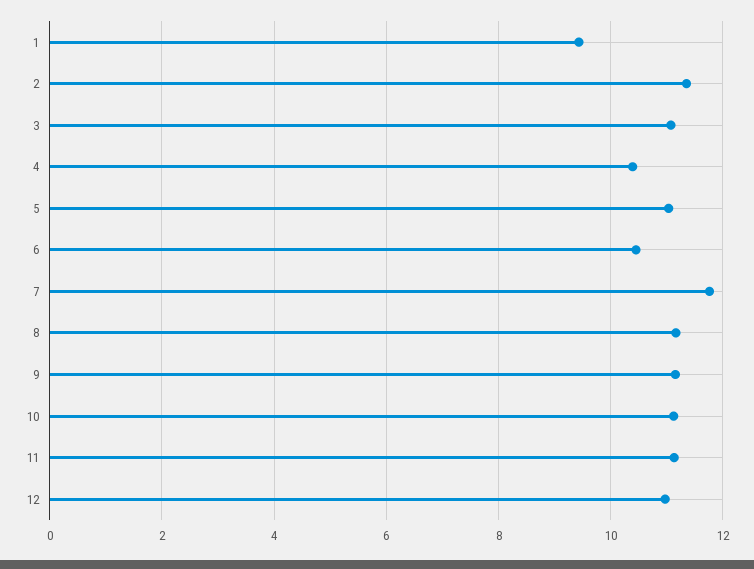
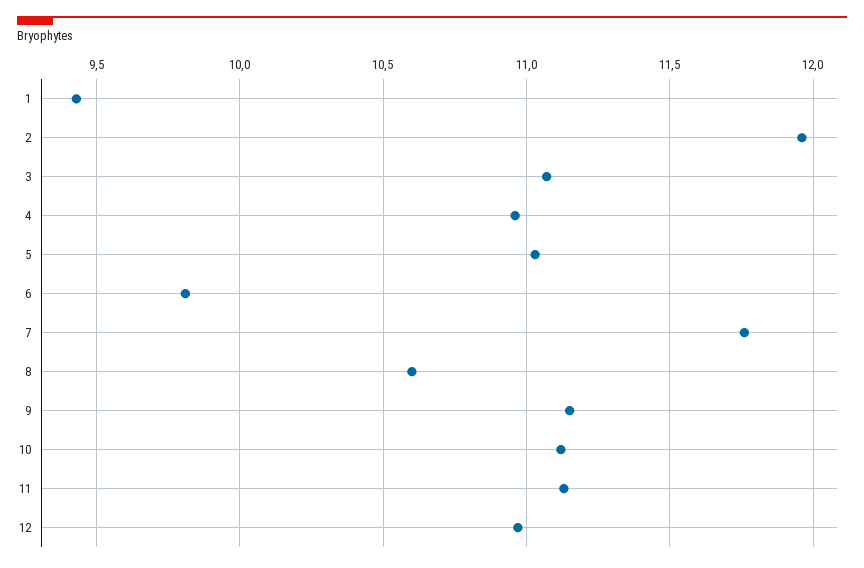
  {
    "1": 9.45,
-   "2": 11.4,
+   "2": 11.95,
    "3": 11.05,
-   "4": 10.4,
+   "4": 10.95,
    "5": 11.05,
-   "6": 10.4,
+   "6": 9.8,
    "7": 11.75,
-   "8": 11.2,
+   "8": 10.6,
    "9": 11.15,
    "10": 11.1,
    "11": 11.15,
    "12": 10.95
  }

